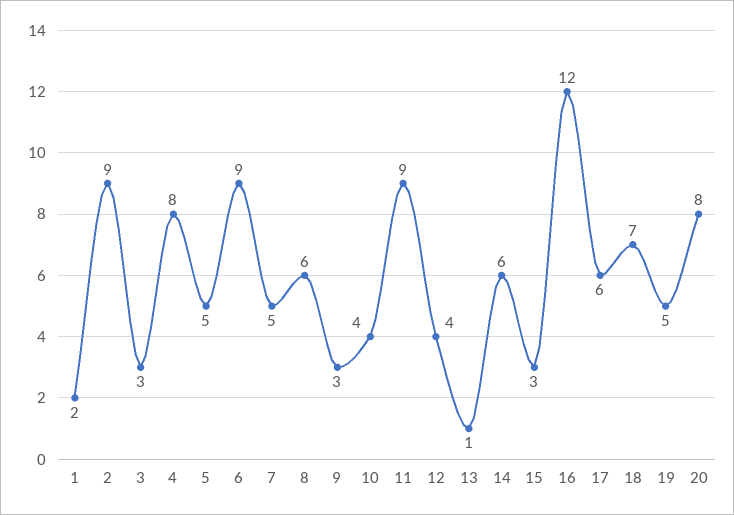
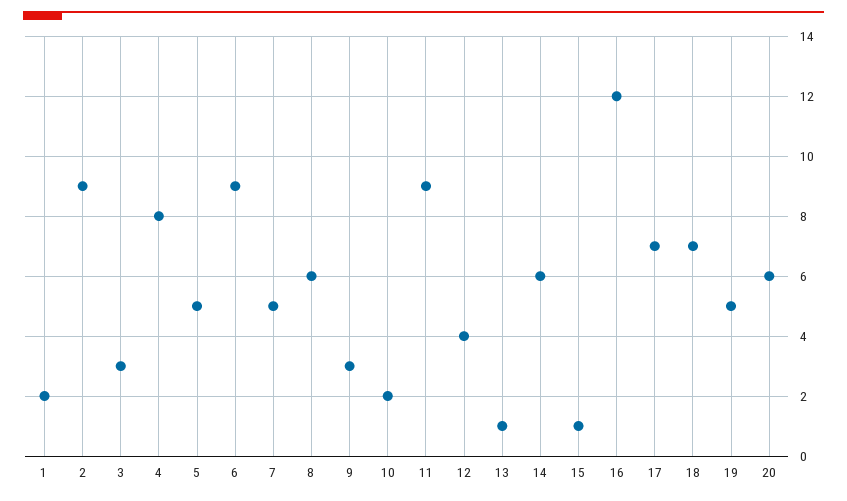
  {
    "1": 2,
    "2": 9,
    "3": 3,
    "4": 8,
    "5": 5,
    "6": 9,
    "7": 5,
    "8": 6,
    "9": 3,
-   "10": 4,
+   "10": 2,
    "11": 9,
    "12": 4,
    "13": 1,
    "14": 6,
-   "15": 3,
+   "15": 1,
    "16": 12,
-   "17": 6,
+   "17": 7,
    "18": 7,
    "19": 5,
-   "20": 8
+   "20": 6
  }

